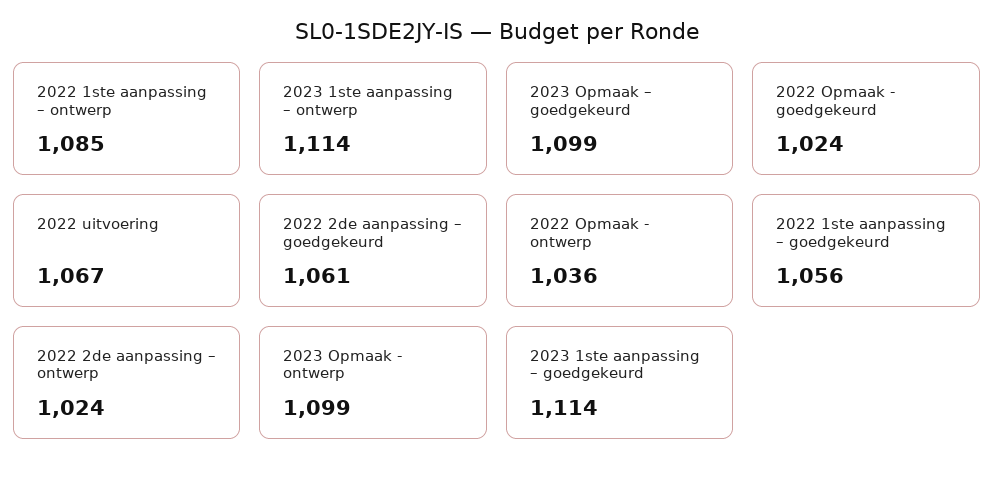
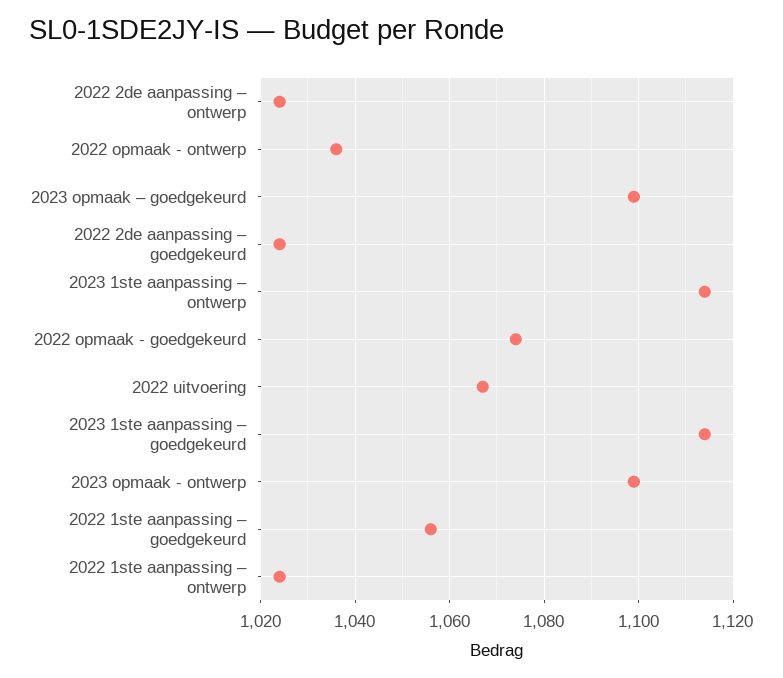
  {
-   "2022 1ste aanpassing – ontwerp": 1085,
+   "2022 1ste aanpassing – ontwerp": 1025,
    "2023 1ste aanpassing – ontwerp": 1114,
    "2023 Opmaak – goedgekeurd": 1099,
-   "2022 Opmaak - goedgekeurd": 1024,
+   "2022 Opmaak - goedgekeurd": 1075,
    "2022 uitvoering": 1067,
-   "2022 2de aanpassing – goedgekeurd": 1061,
+   "2022 2de aanpassing – goedgekeurd": 1025,
    "2022 Opmaak - ontwerp": 1036,
    "2022 1ste aanpassing – goedgekeurd": 1056,
    "2022 2de aanpassing – ontwerp": 1024,
    "2023 Opmaak - ontwerp": 1099,
    "2023 1ste aanpassing – goedgekeurd": 1114
  }

